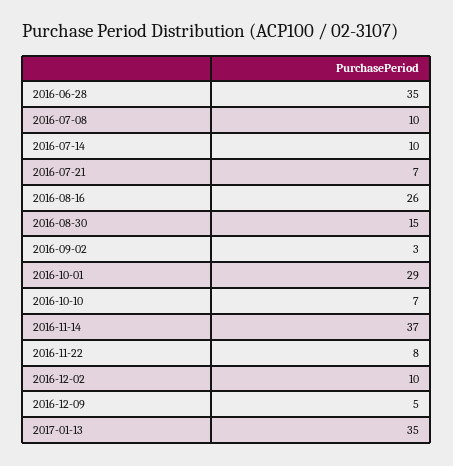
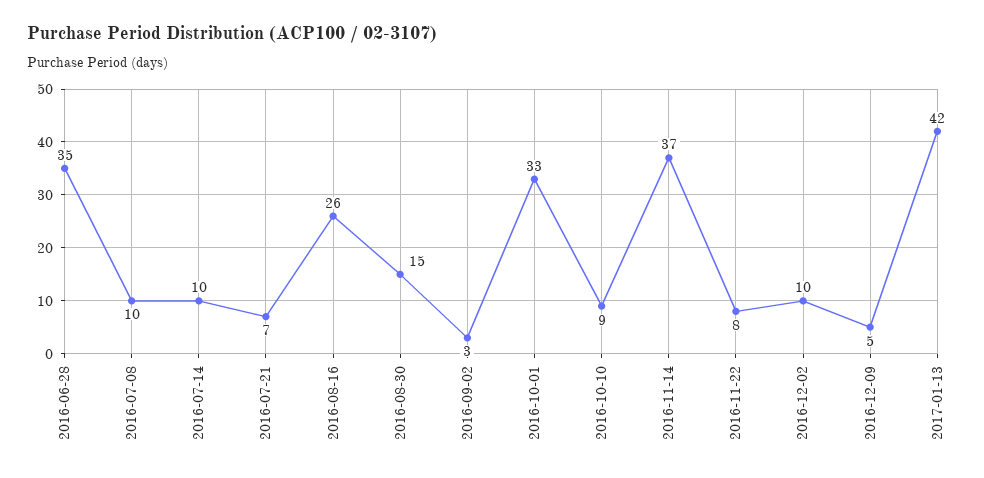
  {
    "2016-06-28": 35,
    "2016-07-08": 10,
    "2016-07-14": 10,
    "2016-07-21": 7,
    "2016-08-16": 26,
    "2016-08-30": 15,
    "2016-09-02": 3,
-   "2016-10-01": 29,
+   "2016-10-01": 33,
-   "2016-10-10": 7,
+   "2016-10-10": 9,
    "2016-11-14": 37,
    "2016-11-22": 8,
    "2016-12-02": 10,
    "2016-12-09": 5,
-   "2017-01-13": 35
+   "2017-01-13": 42
  }

